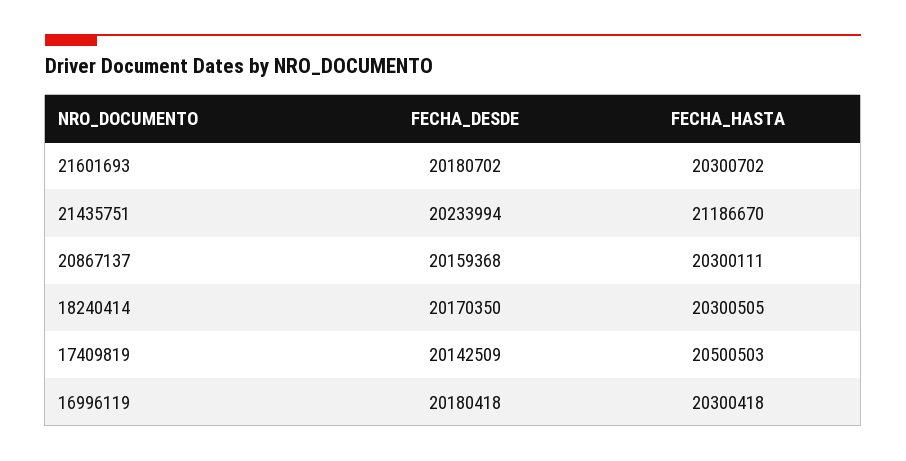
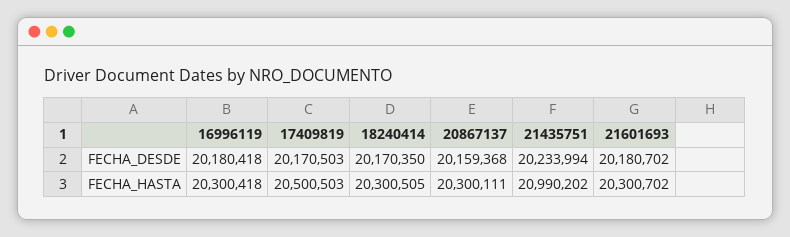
  {
    "FECHA_DESDE": {
      "21601693": 20180702,
      "21435751": 20233994,
      "20867137": 20159368,
      "18240414": 20170350,
-     "17409819": 20142509,
+     "17409819": 20170503,
      "16996119": 20180418
    },
    "FECHA_HASTA": {
      "21601693": 20300702,
-     "21435751": 21186670,
+     "21435751": 20990202,
      "20867137": 20300111,
      "18240414": 20300505,
      "17409819": 20500503,
      "16996119": 20300418
    }
  }

